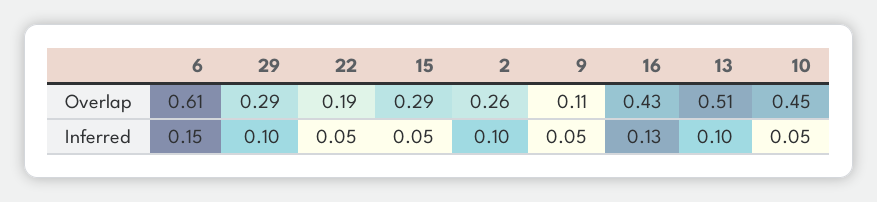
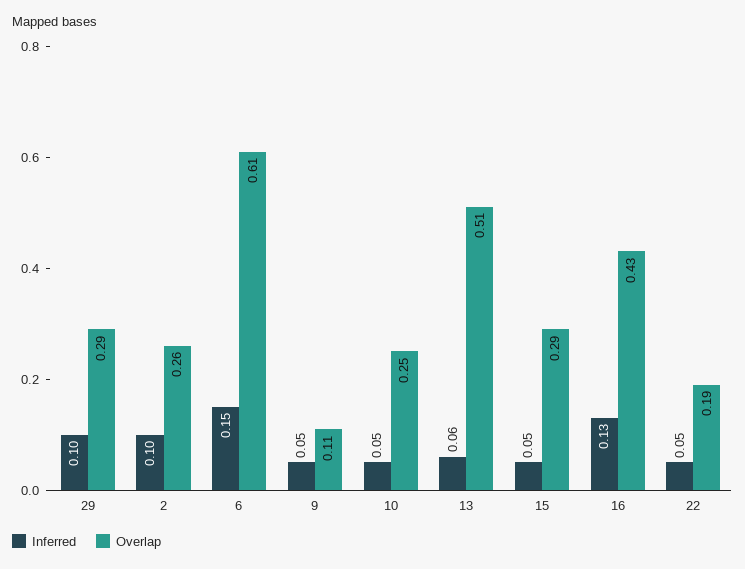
  {
    "Overlap": {
      "6": 0.61,
      "29": 0.29,
      "22": 0.19,
      "15": 0.29,
      "2": 0.26,
      "9": 0.11,
      "16": 0.43,
      "13": 0.51,
-     "10": 0.45
+     "10": 0.25
    },
    "Inferred": {
      "6": 0.15,
      "29": 0.1,
      "22": 0.05,
      "15": 0.05,
      "2": 0.1,
      "9": 0.05,
      "16": 0.13,
-     "13": 0.1,
+     "13": 0.06,
      "10": 0.05
    }
  }

